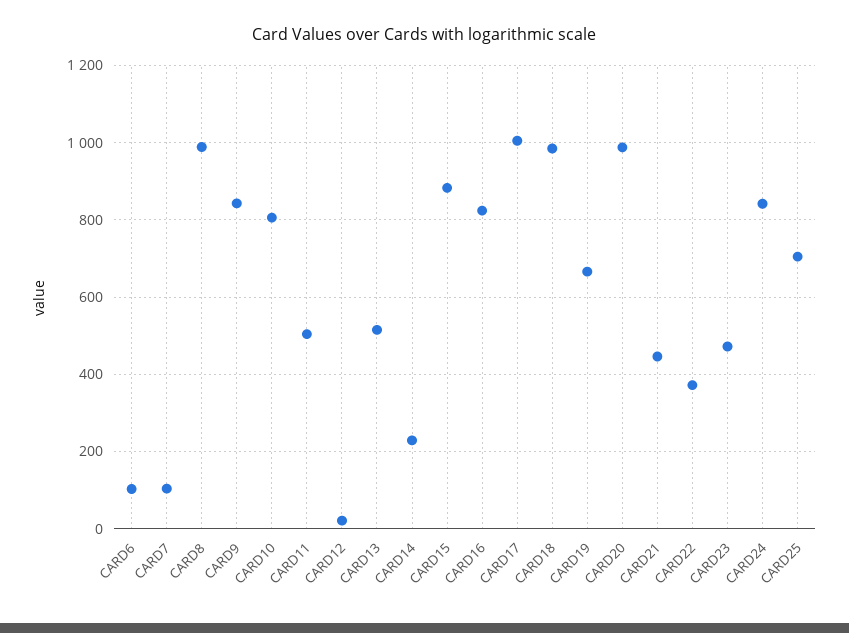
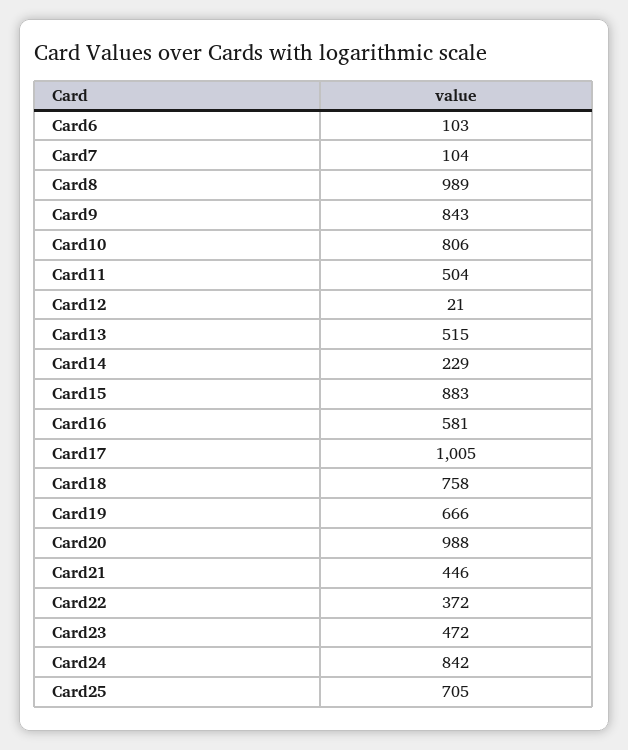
  {
    "CARD6": 103,
    "CARD7": 104,
    "CARD8": 989,
    "CARD9": 843,
    "CARD10": 806,
    "CARD11": 504,
    "CARD12": 21,
    "CARD13": 515,
    "CARD14": 229,
    "CARD15": 883,
-   "CARD16": 820,
+   "CARD16": 581,
    "CARD17": 1005,
-   "CARD18": 980,
+   "CARD18": 758,
    "CARD19": 666,
    "CARD20": 988,
    "CARD21": 446,
    "CARD22": 372,
    "CARD23": 472,
    "CARD24": 842,
    "CARD25": 705
  }

